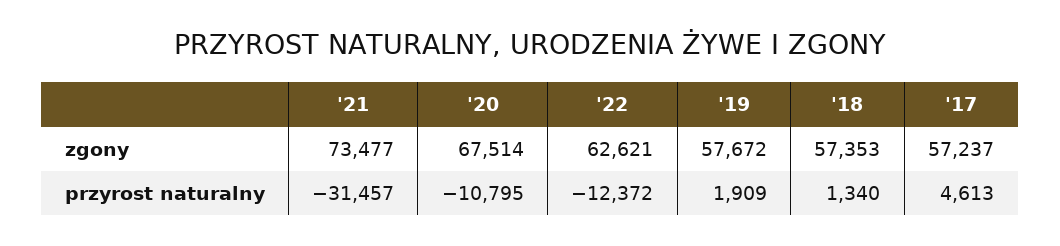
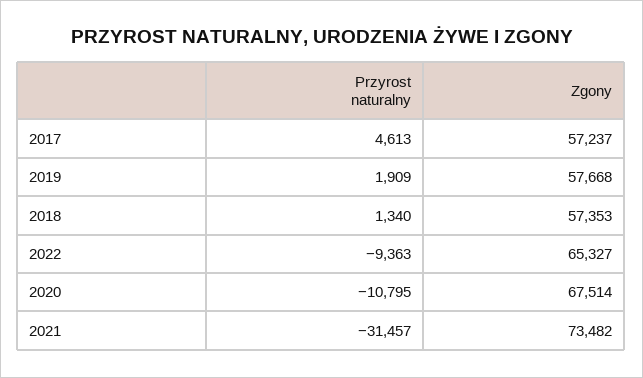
  {
    "'21": {
-     "zgony": 73477,
+     "zgony": 73482,
      "przyrost naturalny": -31457
    },
    "'20": {
      "zgony": 67514,
      "przyrost naturalny": -10795
    },
    "'22": {
-     "zgony": 62621,
+     "zgony": 65327,
-     "przyrost naturalny": -12372
+     "przyrost naturalny": -9363
    },
    "'19": {
-     "zgony": 57672,
+     "zgony": 57668,
      "przyrost naturalny": 1909
    },
    "'18": {
      "zgony": 57353,
      "przyrost naturalny": 1340
    },
    "'17": {
      "zgony": 57237,
      "przyrost naturalny": 4613
    }
  }

